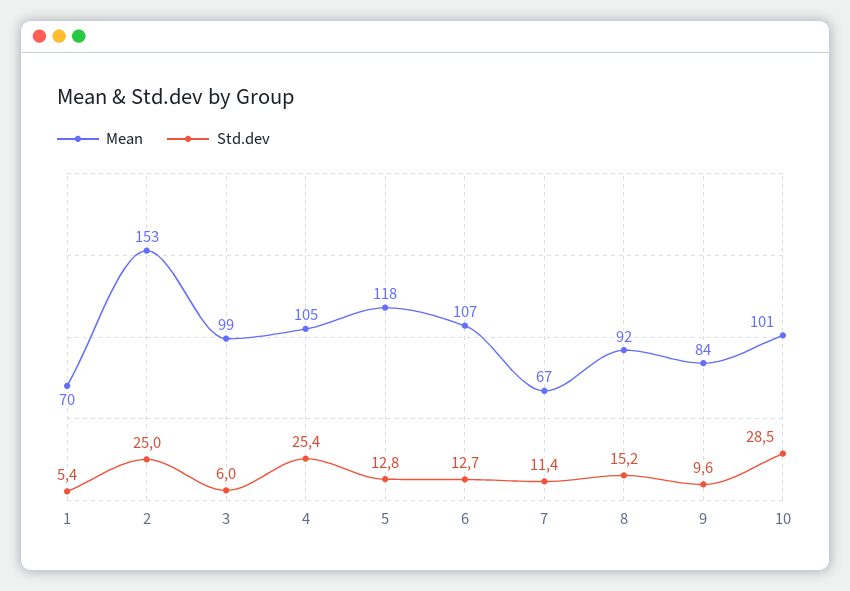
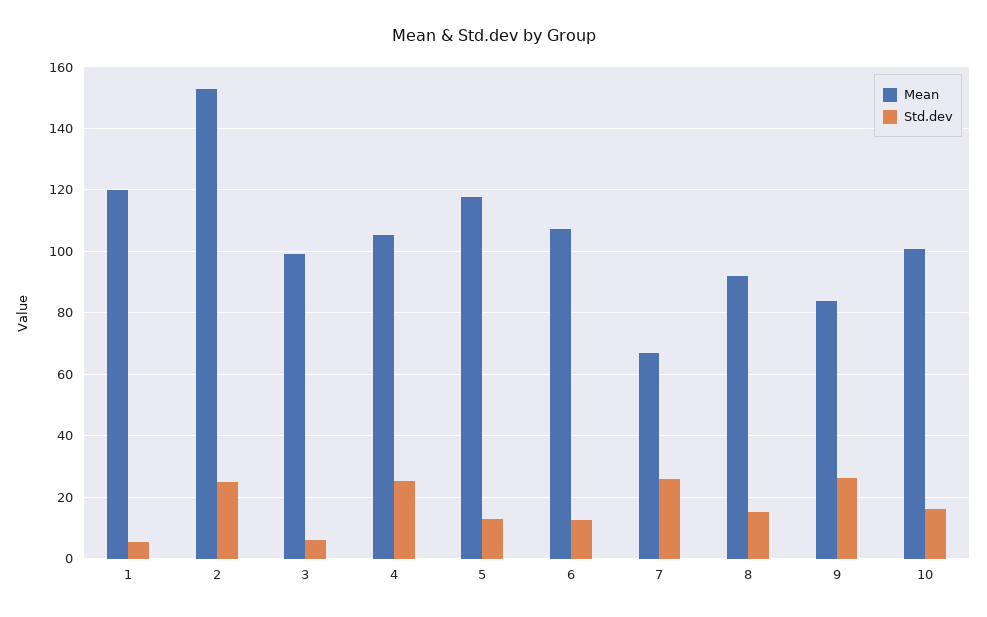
  {
    "Mean": {
-     "1": 70,
+     "1": 120,
      "2": 153,
      "3": 99,
      "4": 105,
      "5": 118,
      "6": 107,
      "7": 67,
      "8": 92,
      "9": 84,
      "10": 101
    },
    "Std.dev": {
      "1": 5.4,
      "2": 25,
      "3": 6,
      "4": 25.4,
      "5": 12.8,
      "6": 12.7,
-     "7": 11.4,
+     "7": 26,
      "8": 15.2,
-     "9": 9.6,
+     "9": 26,
-     "10": 28.5
+     "10": 16
    }
  }

